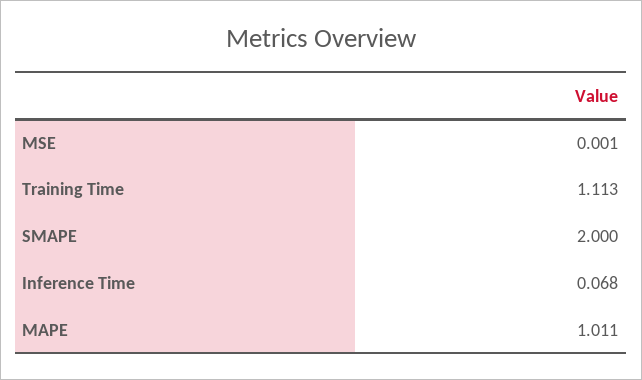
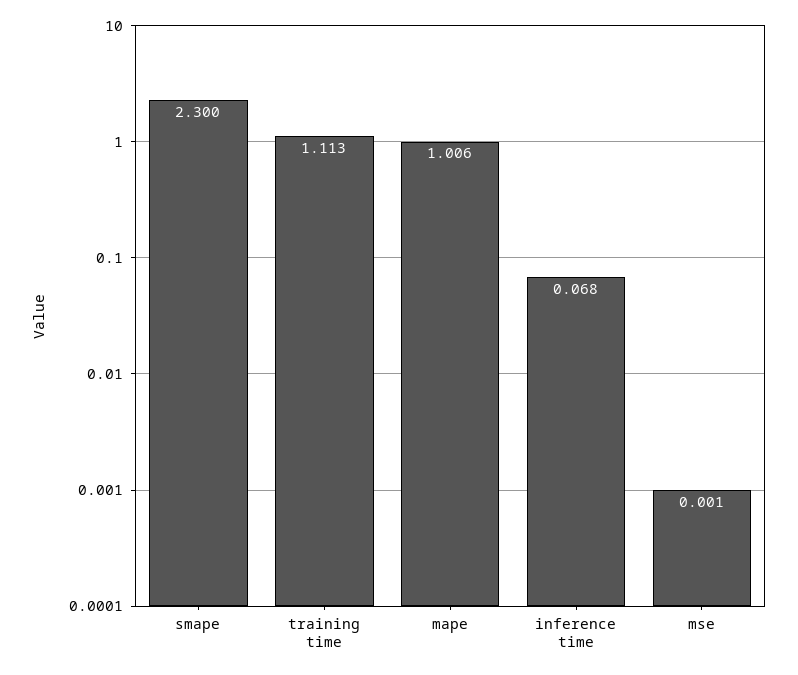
  {
    "MSE": 0.001,
    "Training Time": 1.113,
-   "SMAPE": 2,
+   "SMAPE": 2.3,
    "Inference Time": 0.068,
-   "MAPE": 1.011
+   "MAPE": 1.006
  }

